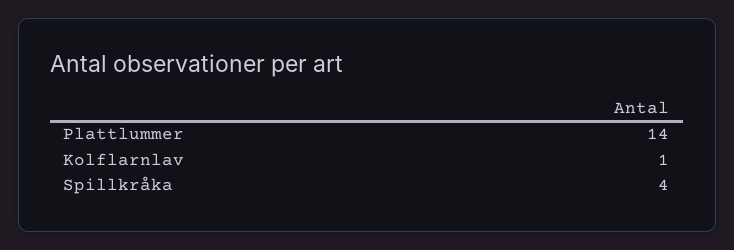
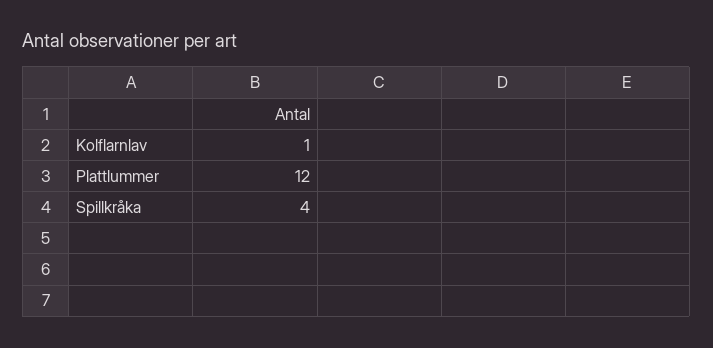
  {
-   "Plattlummer": 14,
+   "Plattlummer": 12,
    "Kolflarnlav": 1,
    "Spillkråka": 4
  }

